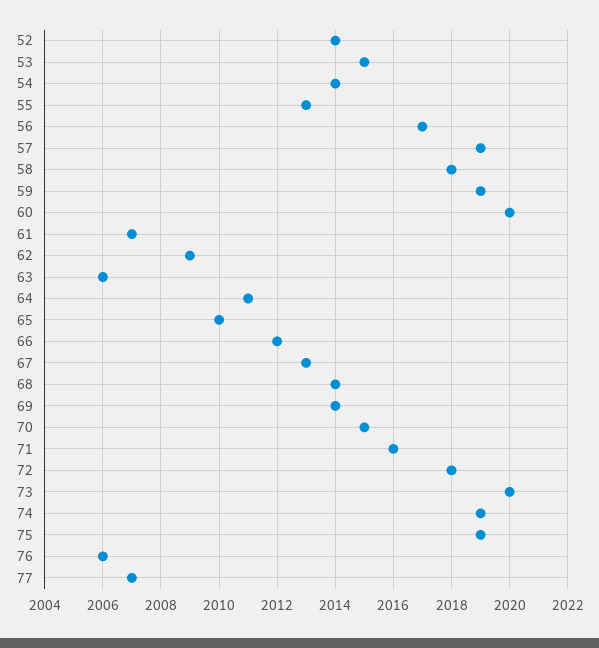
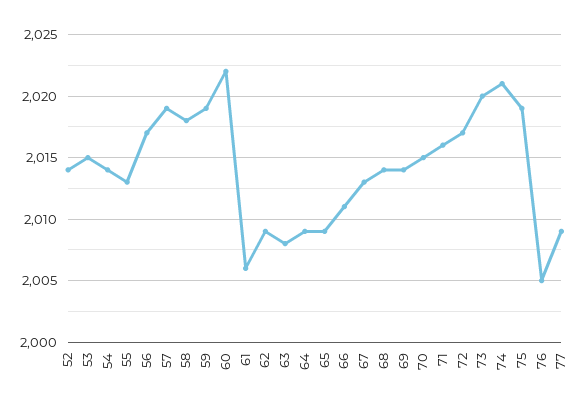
  {
    "52": 2014,
    "53": 2015,
    "54": 2014,
    "55": 2013,
    "56": 2017,
    "57": 2019,
    "58": 2018,
    "59": 2019,
-   "60": 2020,
+   "60": 2022,
-   "61": 2007,
+   "61": 2006,
    "62": 2009,
-   "63": 2006,
+   "63": 2008,
-   "64": 2011,
+   "64": 2009,
-   "65": 2010,
+   "65": 2009,
-   "66": 2012,
+   "66": 2011,
    "67": 2013,
    "68": 2014,
    "69": 2014,
    "70": 2015,
    "71": 2016,
-   "72": 2018,
+   "72": 2017,
    "73": 2020,
-   "74": 2019,
+   "74": 2021,
    "75": 2019,
-   "76": 2006,
+   "76": 2005,
-   "77": 2007
+   "77": 2009
  }

